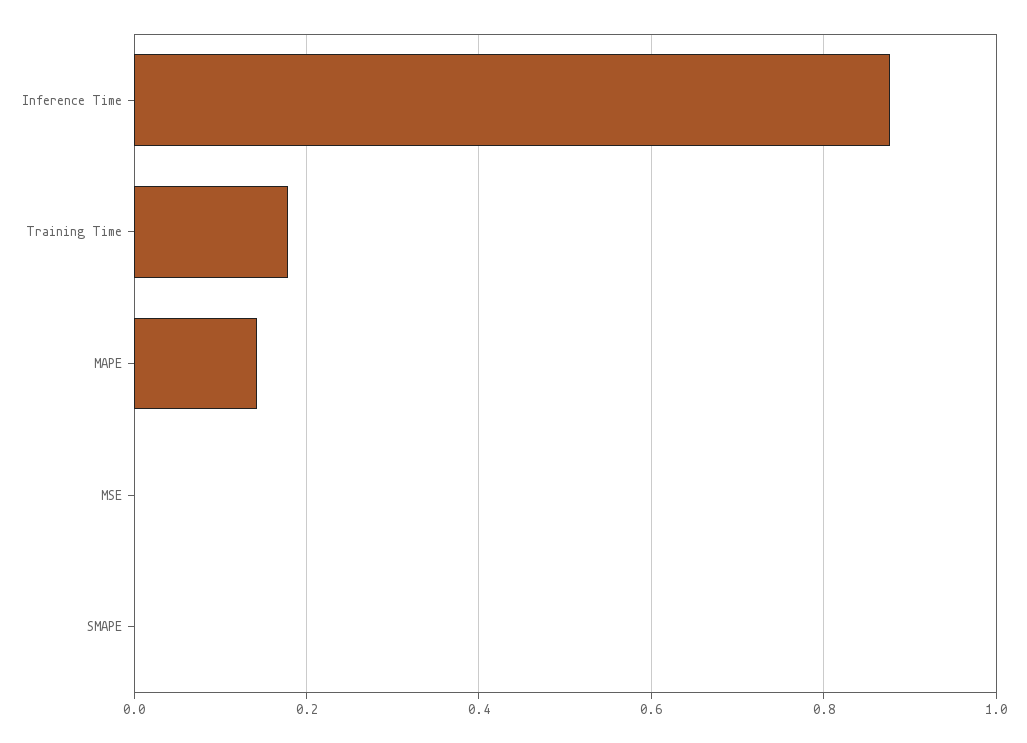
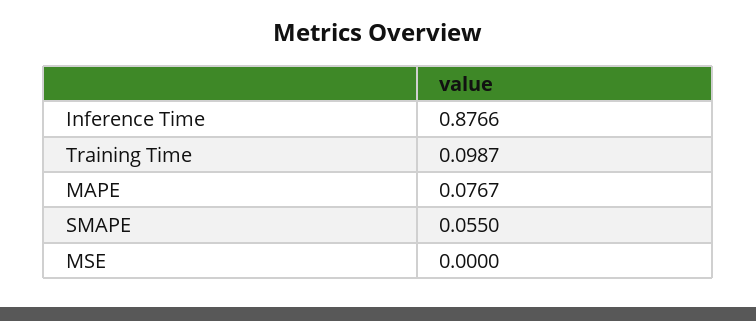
  {
    "Inference Time": 0.8766,
-   "Training Time": 0.18,
+   "Training Time": 0.0987,
-   "MAPE": 0.14,
+   "MAPE": 0.0767,
    "MSE": 0,
-   "SMAPE": 0
+   "SMAPE": 0.055
  }

